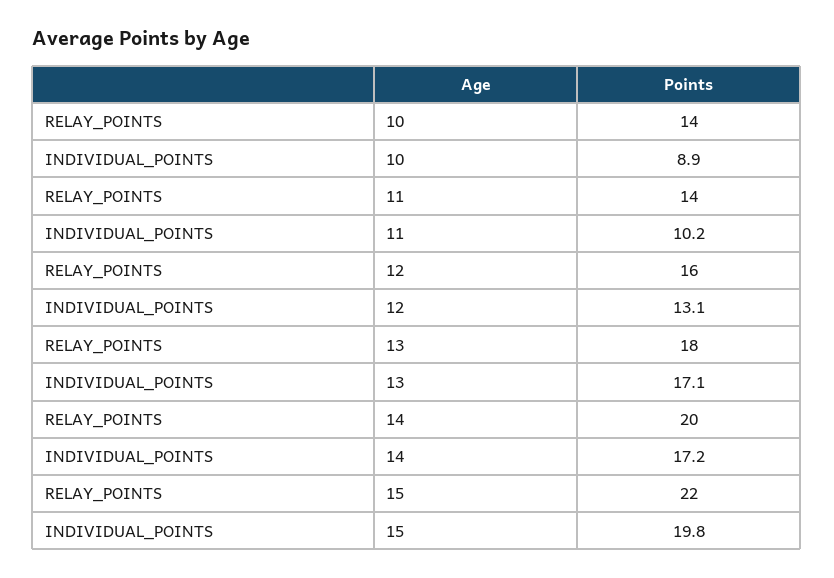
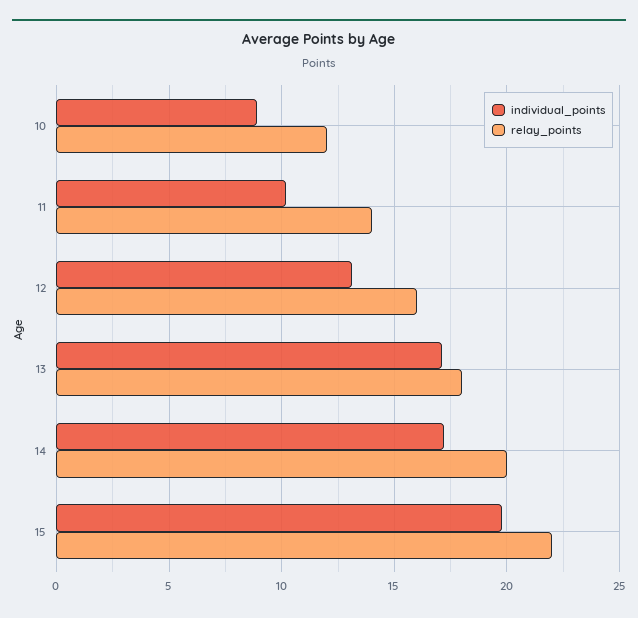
  {
    "RELAY_POINTS": {
-     "10": 14,
+     "10": 12,
      "11": 14,
      "12": 16,
      "13": 18,
      "14": 20,
      "15": 22
    },
    "INDIVIDUAL_POINTS": {
      "10": 8.9,
      "11": 10.2,
      "12": 13.1,
      "13": 17.1,
      "14": 17.2,
      "15": 19.8
    }
  }

